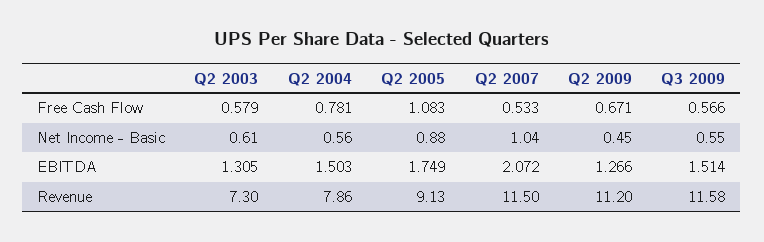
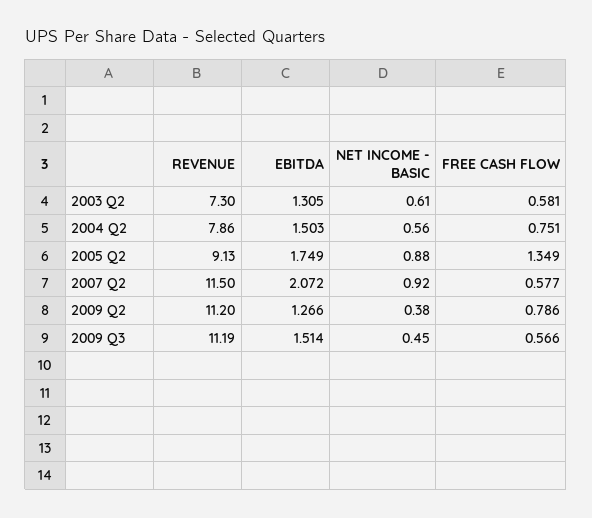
  {
    "Q2 2003": {
-     "Free Cash Flow": 0.579,
+     "Free Cash Flow": 0.581,
      "Net Income - Basic": 0.61,
      "EBITDA": 1.305,
      "Revenue": 7.3
    },
    "Q2 2004": {
-     "Free Cash Flow": 0.781,
+     "Free Cash Flow": 0.751,
      "Net Income - Basic": 0.56,
      "EBITDA": 1.503,
      "Revenue": 7.86
    },
    "Q2 2005": {
-     "Free Cash Flow": 1.083,
+     "Free Cash Flow": 1.349,
      "Net Income - Basic": 0.88,
      "EBITDA": 1.749,
      "Revenue": 9.13
    },
    "Q2 2007": {
-     "Free Cash Flow": 0.533,
+     "Free Cash Flow": 0.577,
-     "Net Income - Basic": 1.04,
+     "Net Income - Basic": 0.92,
      "EBITDA": 2.072,
      "Revenue": 11.5
    },
    "Q2 2009": {
-     "Free Cash Flow": 0.671,
+     "Free Cash Flow": 0.786,
-     "Net Income - Basic": 0.45,
+     "Net Income - Basic": 0.38,
      "EBITDA": 1.266,
      "Revenue": 11.2
    },
    "Q3 2009": {
      "Free Cash Flow": 0.566,
-     "Net Income - Basic": 0.55,
+     "Net Income - Basic": 0.45,
      "EBITDA": 1.514,
-     "Revenue": 11.58
+     "Revenue": 11.19
    }
  }

